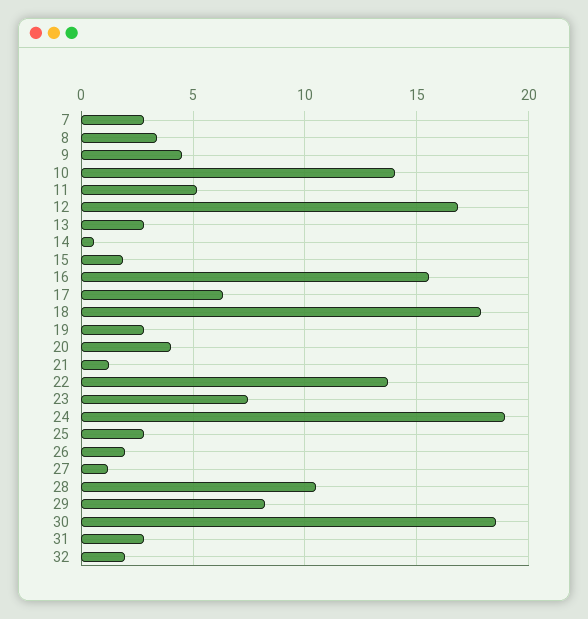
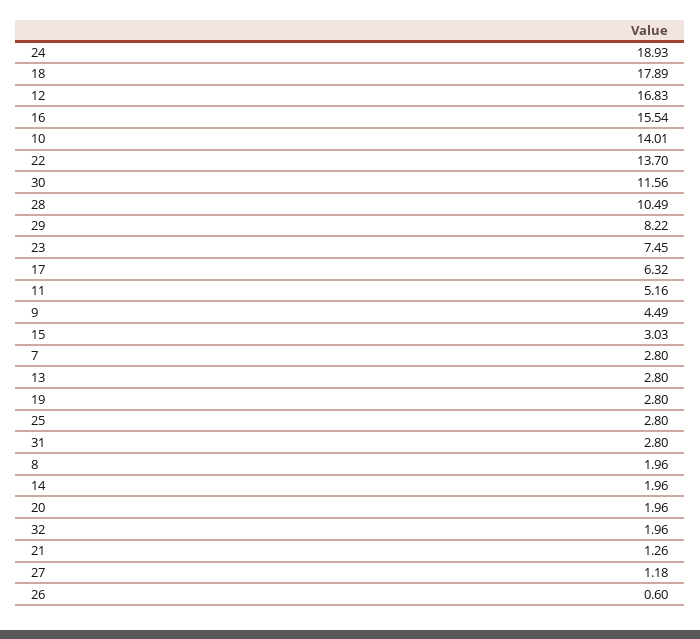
  {
    "7": 2.8,
-   "8": 3.5,
+   "8": 1.96,
    "9": 4.49,
    "10": 14.01,
    "11": 5.16,
    "12": 16.83,
    "13": 2.8,
-   "14": 0.5,
+   "14": 1.96,
-   "15": 2,
+   "15": 3.03,
    "16": 15.54,
    "17": 6.32,
    "18": 17.89,
    "19": 2.8,
-   "20": 4,
+   "20": 1.96,
    "21": 1.26,
    "22": 13.7,
    "23": 7.45,
    "24": 18.93,
    "25": 2.8,
-   "26": 2,
+   "26": 0.6,
    "27": 1.18,
    "28": 10.49,
    "29": 8.22,
-   "30": 18.5,
+   "30": 11.56,
    "31": 2.8,
    "32": 1.96
  }

